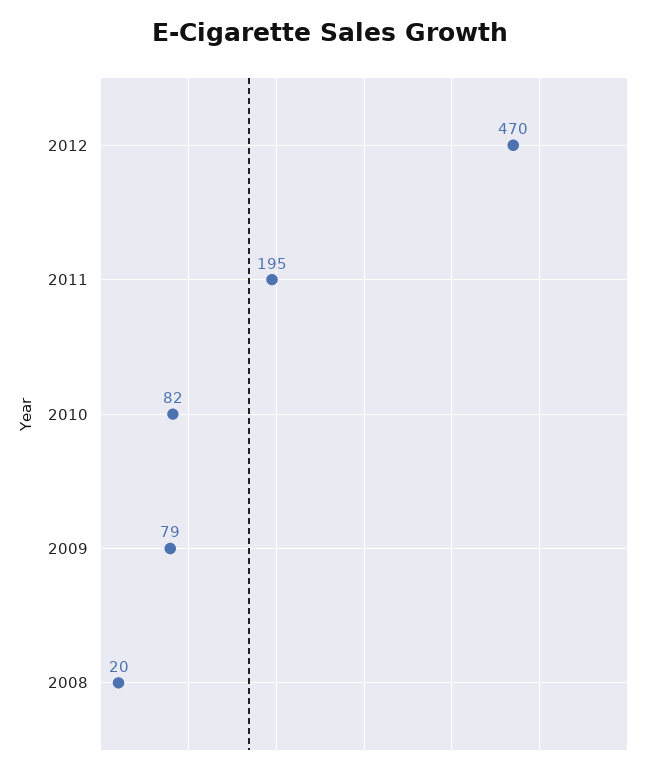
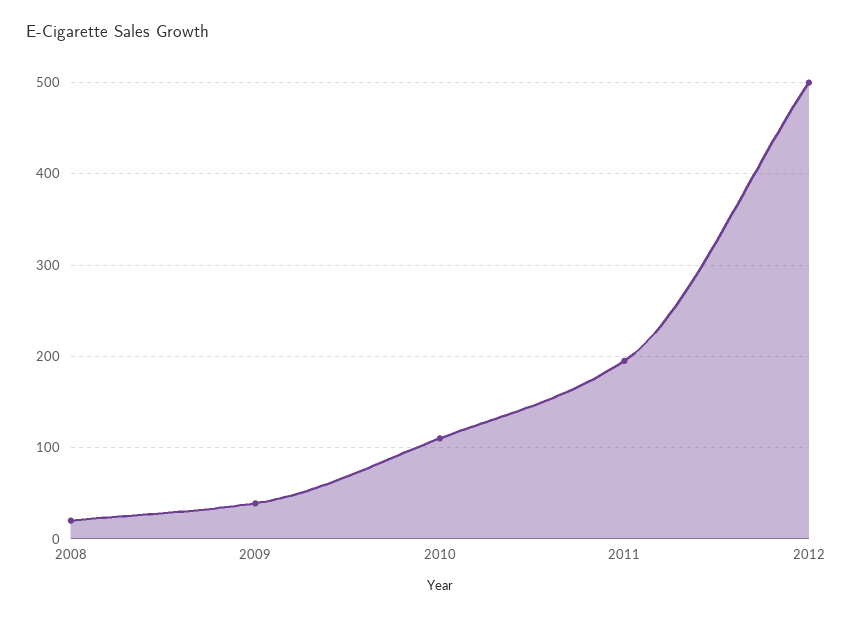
  {
-   "2012": 470,
+   "2012": 500,
    "2011": 195,
-   "2010": 82,
+   "2010": 110,
-   "2009": 79,
+   "2009": 40,
    "2008": 20
  }

